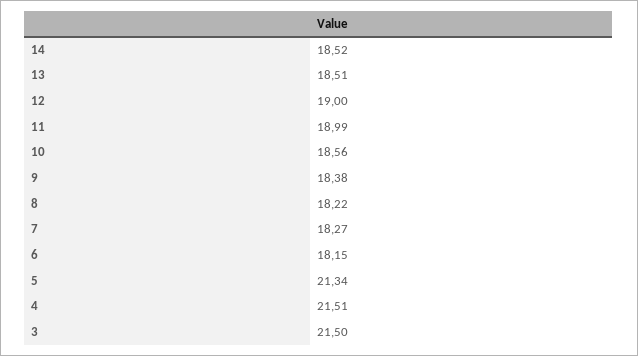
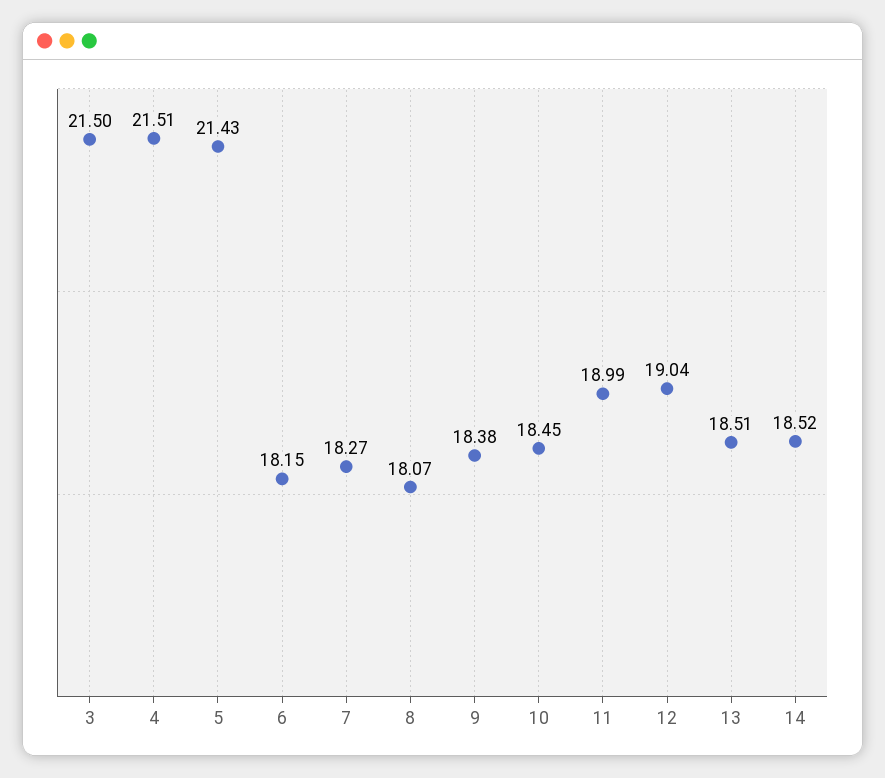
  {
    "14": 18.52,
    "13": 18.51,
-   "12": 19,
+   "12": 19.04,
    "11": 18.99,
-   "10": 18.56,
+   "10": 18.45,
    "9": 18.38,
-   "8": 18.22,
+   "8": 18.07,
    "7": 18.27,
    "6": 18.15,
-   "5": 21.34,
+   "5": 21.43,
    "4": 21.51,
    "3": 21.5
  }

